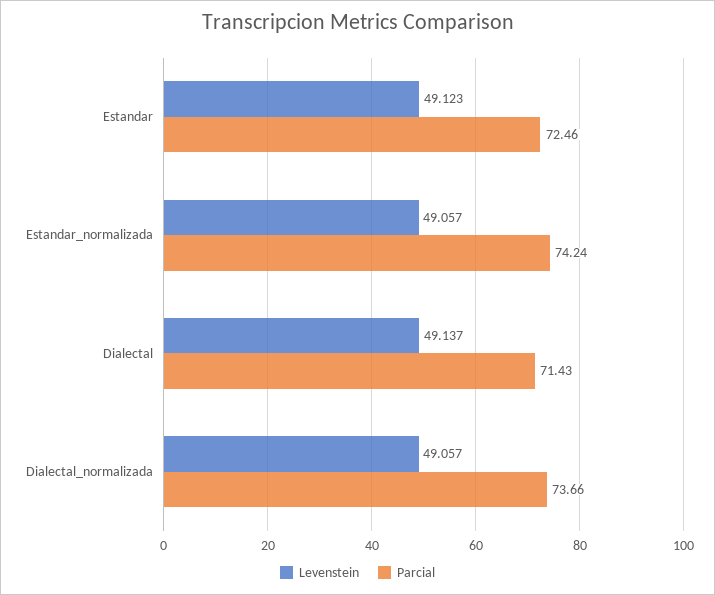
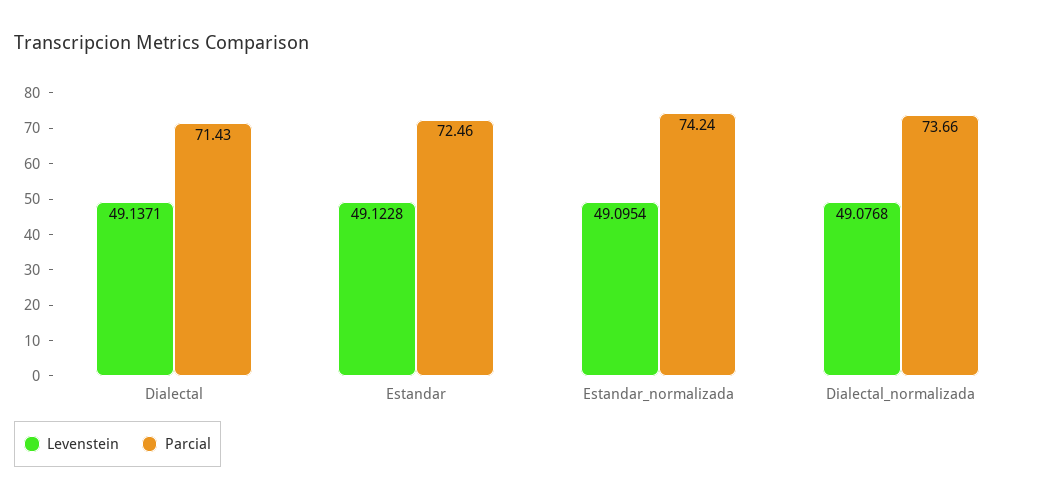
  {
    "Levenstein": {
      "Estandar": 49.1228,
-     "Estandar_normalizada": 49.057,
+     "Estandar_normalizada": 49.0954,
      "Dialectal": 49.1371,
-     "Dialectal_normalizada": 49.057
+     "Dialectal_normalizada": 49.0768
    },
    "Parcial": {
      "Estandar": 72.46,
      "Estandar_normalizada": 74.24,
      "Dialectal": 71.43,
      "Dialectal_normalizada": 73.66
    }
  }

